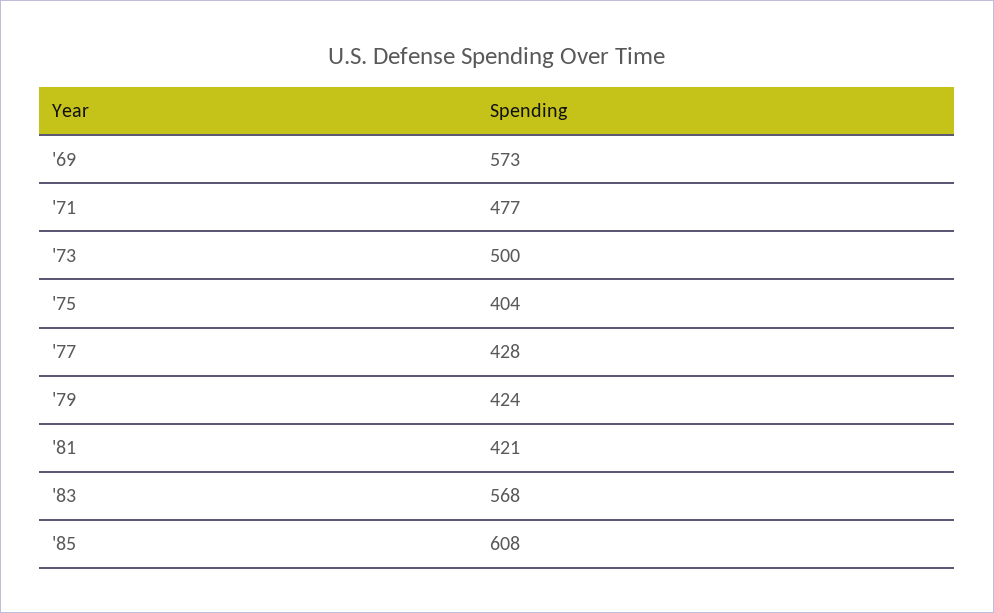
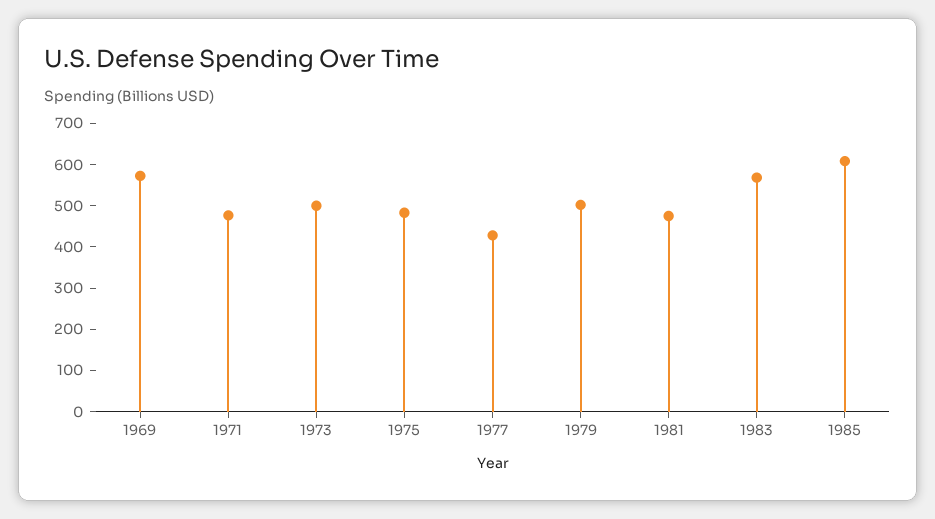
  {
    "'69": 573,
    "'71": 477,
    "'73": 500,
-   "'75": 404,
+   "'75": 480,
    "'77": 428,
-   "'79": 424,
+   "'79": 500,
-   "'81": 421,
+   "'81": 480,
    "'83": 568,
    "'85": 608
  }

